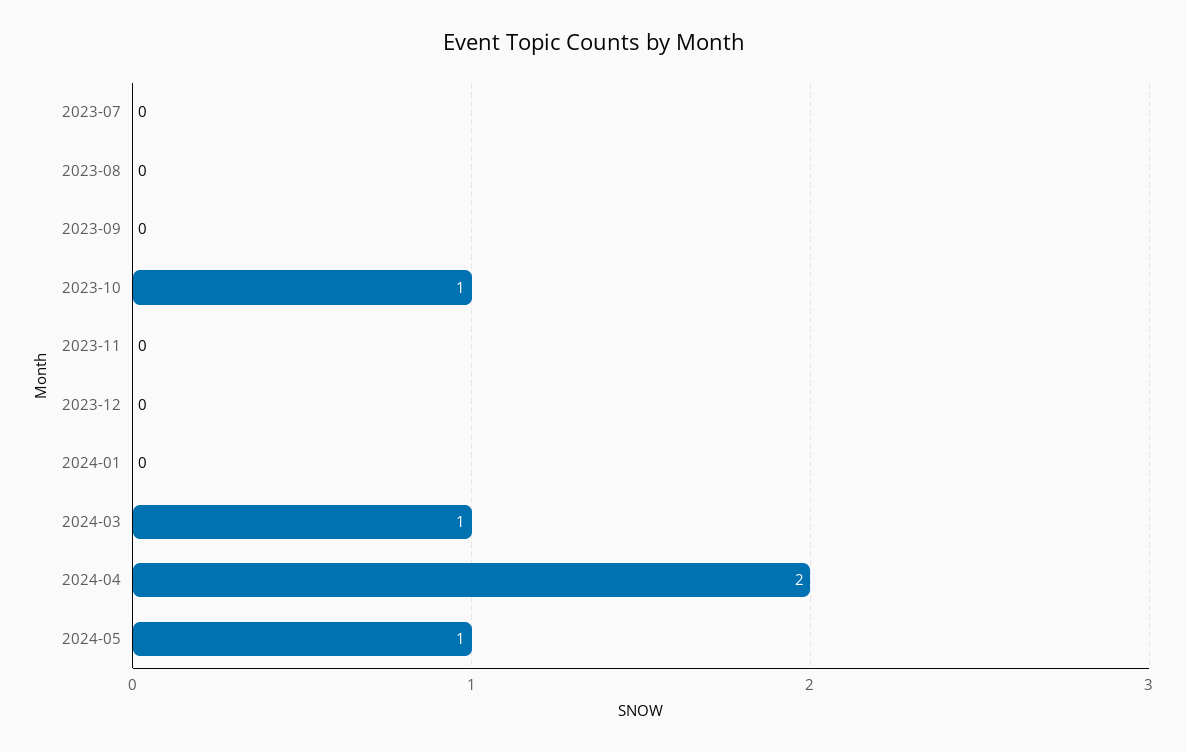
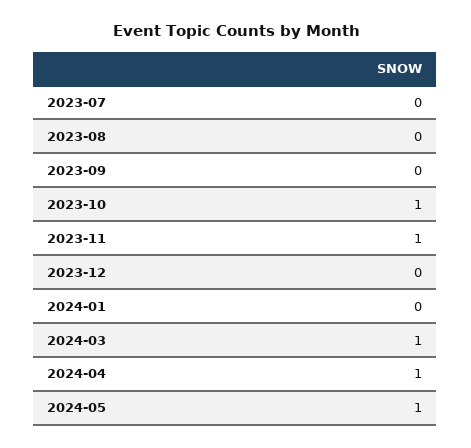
  {
    "2023-07": 0,
    "2023-08": 0,
    "2023-09": 0,
    "2023-10": 1,
-   "2023-11": 0,
+   "2023-11": 1,
    "2023-12": 0,
    "2024-01": 0,
    "2024-03": 1,
-   "2024-04": 2,
+   "2024-04": 1,
    "2024-05": 1
  }

